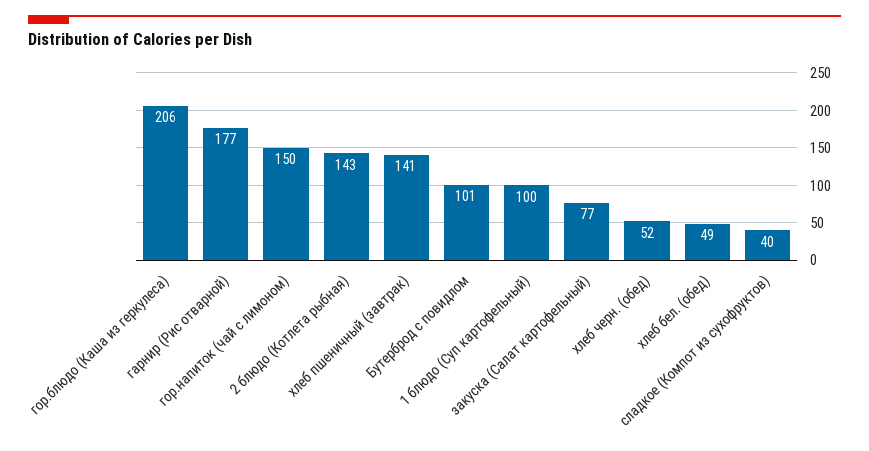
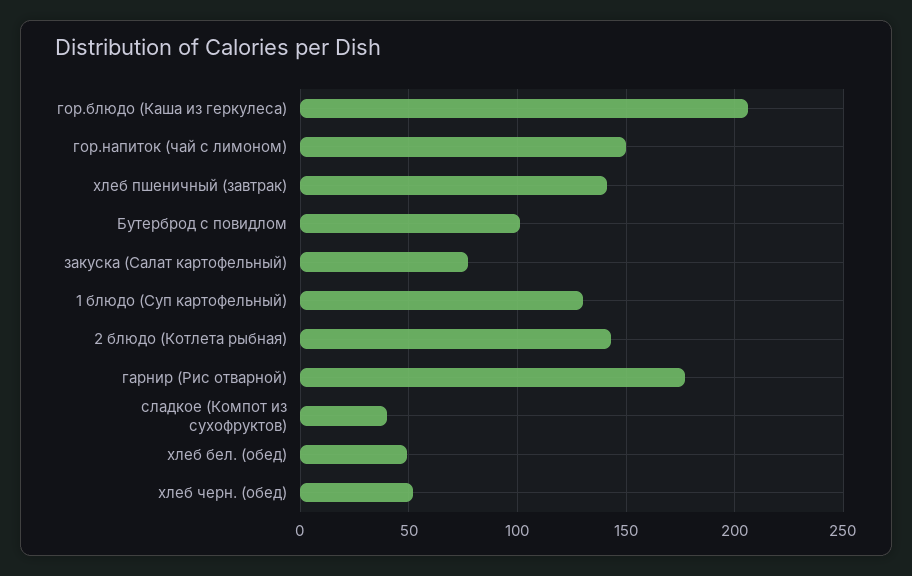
  {
    "гор.блюдо (Каша из геркулеса)": 206,
    "гарнир (Рис отварной)": 177,
    "гор.напиток (чай с лимоном)": 150,
    "2 блюдо (Котлета рыбная)": 143,
    "хлеб пшеничный (завтрак)": 141,
    "Бутерброд с повидлом": 101,
-   "1 блюдо (Суп картофельный)": 100,
+   "1 блюдо (Суп картофельный)": 130,
    "закуска (Салат картофельный)": 77,
    "хлеб черн. (обед)": 52,
    "хлеб бел. (обед)": 49,
    "сладкое (Компот из сухофруктов)": 40
  }

